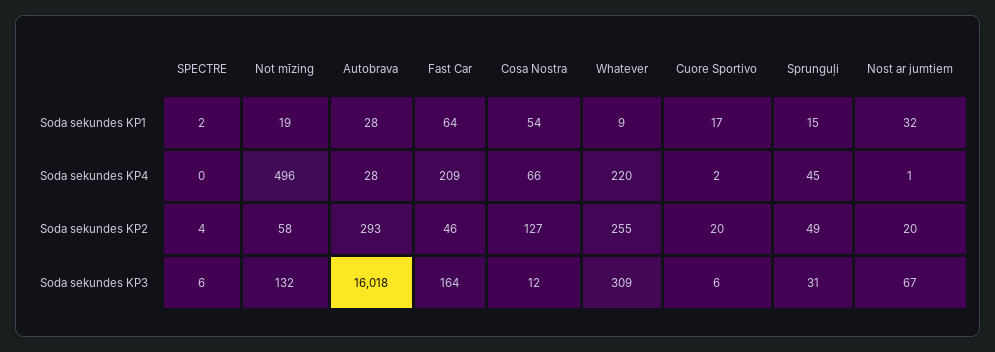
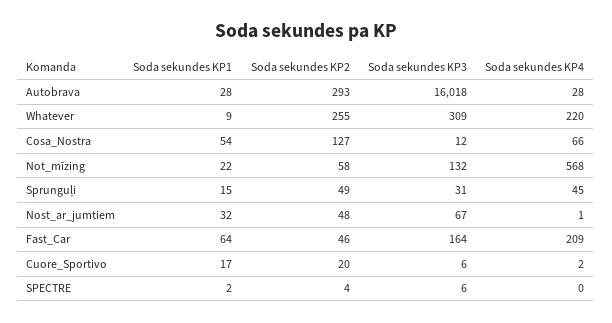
  {
    "SPECTRE": {
      "Soda sekundes KP1": 2,
      "Soda sekundes KP4": 0,
      "Soda sekundes KP2": 4,
      "Soda sekundes KP3": 6
    },
    "Not mīzing": {
-     "Soda sekundes KP1": 19,
+     "Soda sekundes KP1": 22,
-     "Soda sekundes KP4": 496,
+     "Soda sekundes KP4": 568,
      "Soda sekundes KP2": 58,
      "Soda sekundes KP3": 132
    },
    "Autobrava": {
      "Soda sekundes KP1": 28,
      "Soda sekundes KP4": 28,
      "Soda sekundes KP2": 293,
      "Soda sekundes KP3": 16018
    },
    "Fast Car": {
      "Soda sekundes KP1": 64,
      "Soda sekundes KP4": 209,
      "Soda sekundes KP2": 46,
      "Soda sekundes KP3": 164
    },
    "Cosa Nostra": {
      "Soda sekundes KP1": 54,
      "Soda sekundes KP4": 66,
      "Soda sekundes KP2": 127,
      "Soda sekundes KP3": 12
    },
    "Whatever": {
      "Soda sekundes KP1": 9,
      "Soda sekundes KP4": 220,
      "Soda sekundes KP2": 255,
      "Soda sekundes KP3": 309
    },
    "Cuore Sportivo": {
      "Soda sekundes KP1": 17,
      "Soda sekundes KP4": 2,
      "Soda sekundes KP2": 20,
      "Soda sekundes KP3": 6
    },
    "Sprunguļi": {
      "Soda sekundes KP1": 15,
      "Soda sekundes KP4": 45,
      "Soda sekundes KP2": 49,
      "Soda sekundes KP3": 31
    },
    "Nost ar jumtiem": {
      "Soda sekundes KP1": 32,
      "Soda sekundes KP4": 1,
-     "Soda sekundes KP2": 20,
+     "Soda sekundes KP2": 48,
      "Soda sekundes KP3": 67
    }
  }

